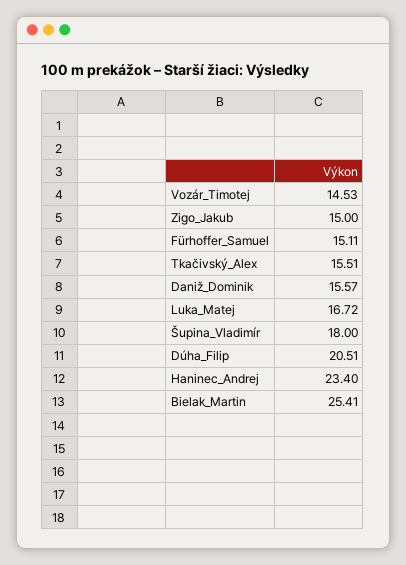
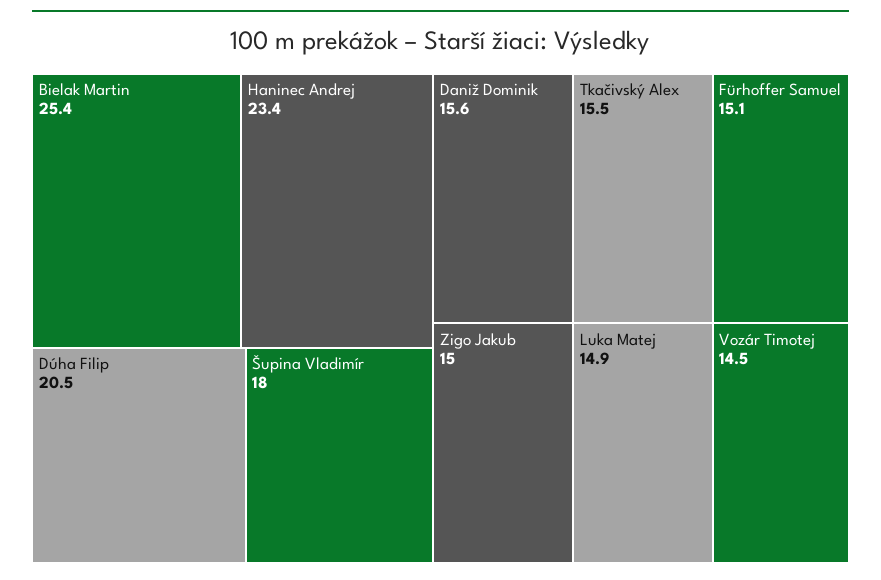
  {
    "Vozár_Timotej": 14.53,
    "Zigo_Jakub": 15,
    "Fürhoffer_Samuel": 15.11,
    "Tkačivský_Alex": 15.51,
    "Daniž_Dominik": 15.57,
-   "Luka_Matej": 16.72,
+   "Luka_Matej": 14.9,
    "Šupina_Vladimír": 18,
    "Dúha_Filip": 20.51,
    "Haninec_Andrej": 23.4,
    "Bielak_Martin": 25.41
  }

